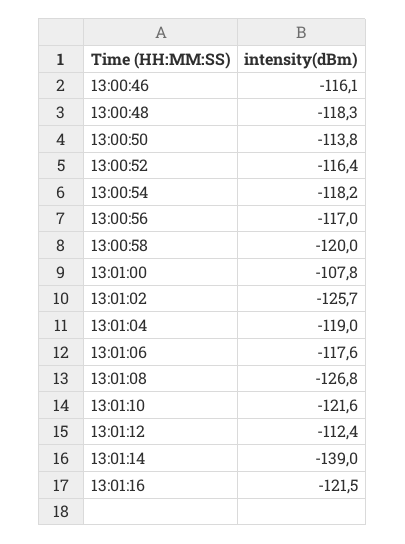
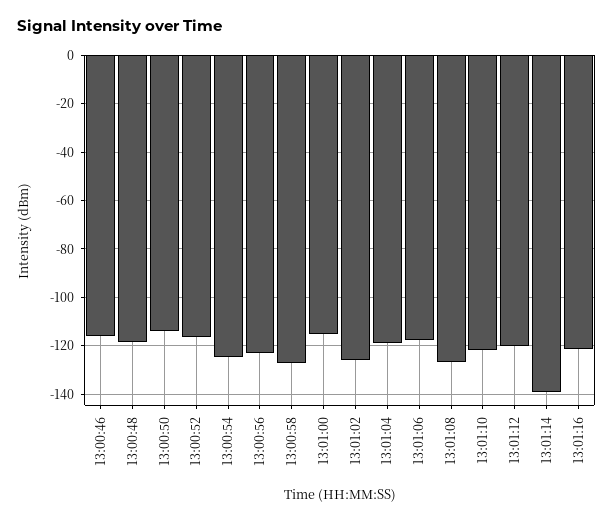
  {
    "13:00:46": -116.1,
    "13:00:48": -118.3,
    "13:00:50": -113.8,
    "13:00:52": -116.4,
-   "13:00:54": -118.2,
+   "13:00:54": -125,
-   "13:00:56": -117,
+   "13:00:56": -122.5,
-   "13:00:58": -120,
+   "13:00:58": -127.5,
-   "13:01:00": -107.8,
+   "13:01:00": -115,
    "13:01:02": -125.7,
    "13:01:04": -119,
    "13:01:06": -117.6,
    "13:01:08": -126.8,
    "13:01:10": -121.6,
-   "13:01:12": -112.4,
+   "13:01:12": -120,
    "13:01:14": -139,
    "13:01:16": -121.5
  }

